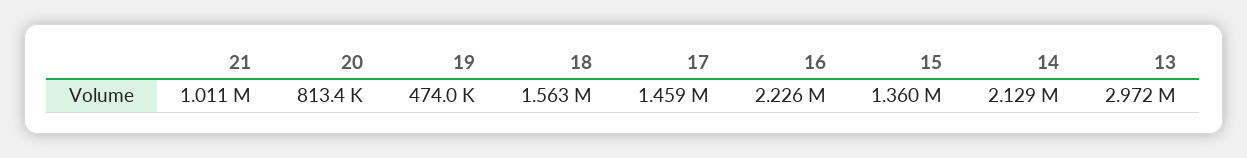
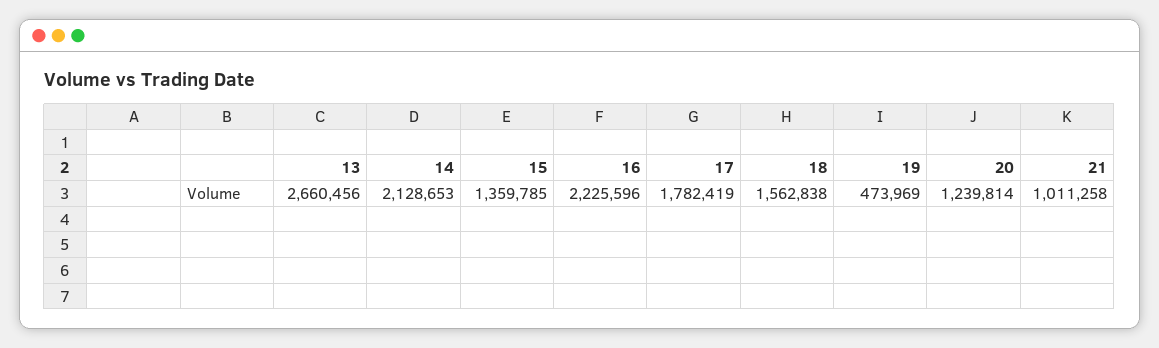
  {
    "21": 1011258,
-   "20": 813400,
+   "20": 1239814,
    "19": 473969,
    "18": 1562838,
-   "17": 1459000,
+   "17": 1782419,
    "16": 2225596,
    "15": 1359785,
    "14": 2128653,
-   "13": 2972000
+   "13": 2660456
  }

